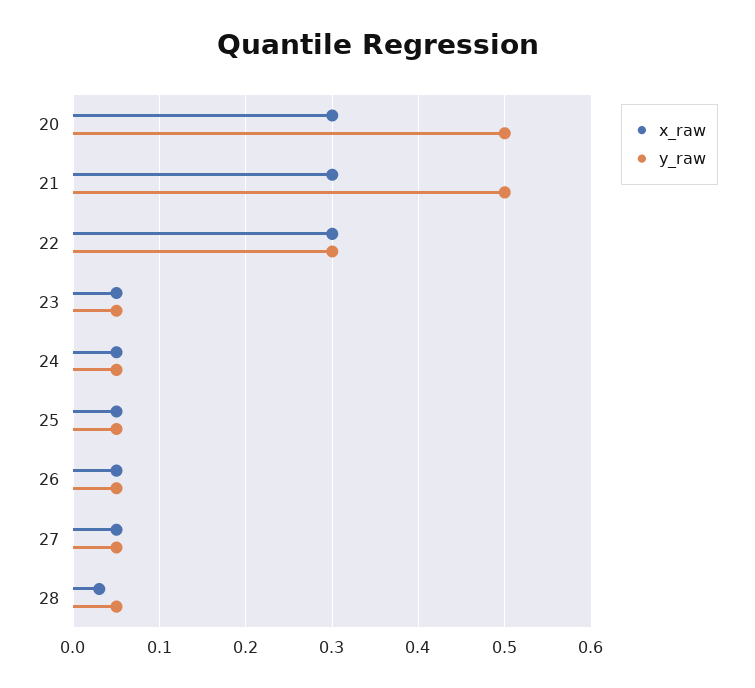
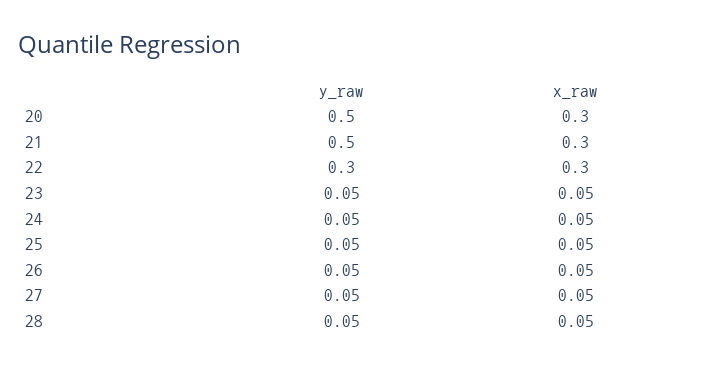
  {
    "x_raw": {
      "20": 0.3,
      "21": 0.3,
      "22": 0.3,
      "23": 0.05,
      "24": 0.05,
      "25": 0.05,
      "26": 0.05,
      "27": 0.05,
-     "28": 0.03
+     "28": 0.05
    },
    "y_raw": {
      "20": 0.5,
      "21": 0.5,
      "22": 0.3,
      "23": 0.05,
      "24": 0.05,
      "25": 0.05,
      "26": 0.05,
      "27": 0.05,
      "28": 0.05
    }
  }

